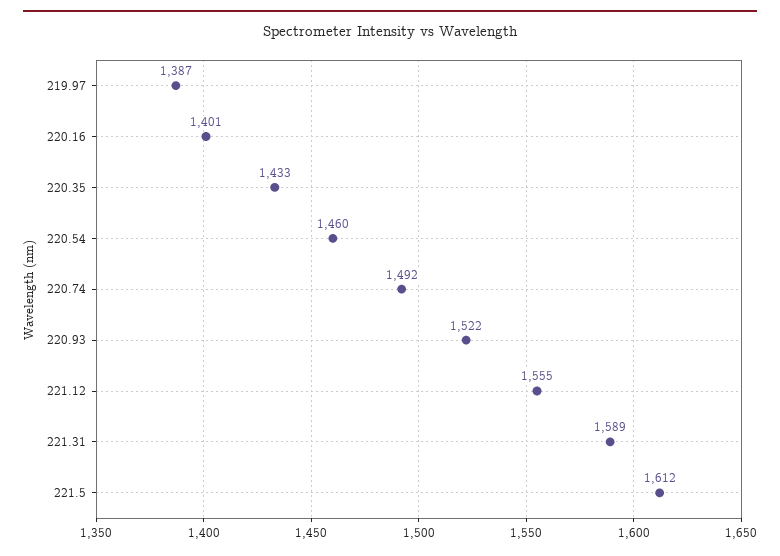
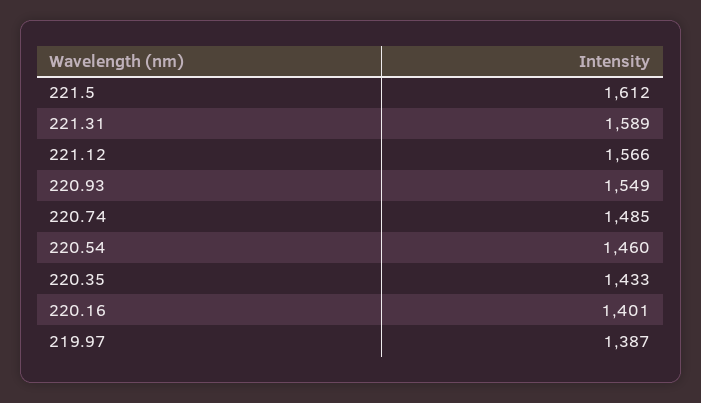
  {
    "219.97": 1387,
    "220.16": 1401,
    "220.35": 1433,
    "220.54": 1460,
-   "220.74": 1492,
+   "220.74": 1485,
-   "220.93": 1522,
+   "220.93": 1549,
-   "221.12": 1555,
+   "221.12": 1566,
    "221.31": 1589,
    "221.5": 1612
  }

